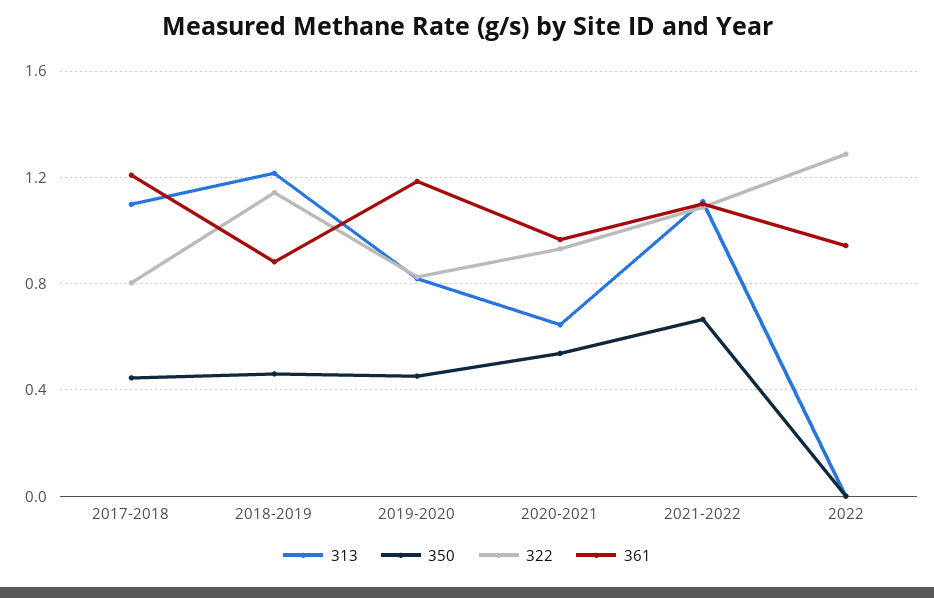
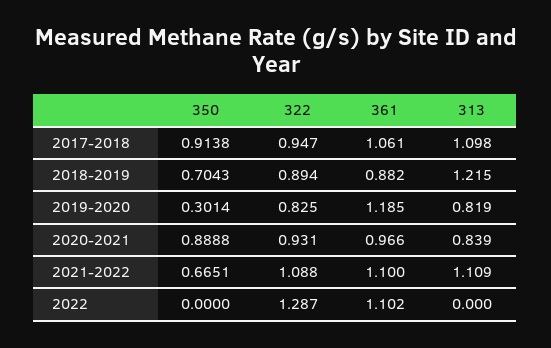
  {
    "313": {
      "2017-2018": 1.098,
      "2018-2019": 1.215,
      "2019-2020": 0.819,
-     "2020-2021": 0.65,
+     "2020-2021": 0.839,
      "2021-2022": 1.109,
      "2022": 0
    },
    "350": {
-     "2017-2018": 0.45,
+     "2017-2018": 0.9138,
-     "2018-2019": 0.45,
+     "2018-2019": 0.7043,
-     "2019-2020": 0.45,
+     "2019-2020": 0.3014,
-     "2020-2021": 0.55,
+     "2020-2021": 0.8888,
      "2021-2022": 0.6651,
      "2022": 0
    },
    "322": {
-     "2017-2018": 0.8,
+     "2017-2018": 0.947,
-     "2018-2019": 1.15,
+     "2018-2019": 0.894,
      "2019-2020": 0.825,
      "2020-2021": 0.931,
      "2021-2022": 1.088,
      "2022": 1.287
    },
    "361": {
-     "2017-2018": 1.2,
+     "2017-2018": 1.061,
      "2018-2019": 0.882,
      "2019-2020": 1.185,
      "2020-2021": 0.966,
      "2021-2022": 1.1,
-     "2022": 0.95
+     "2022": 1.102
    }
  }

